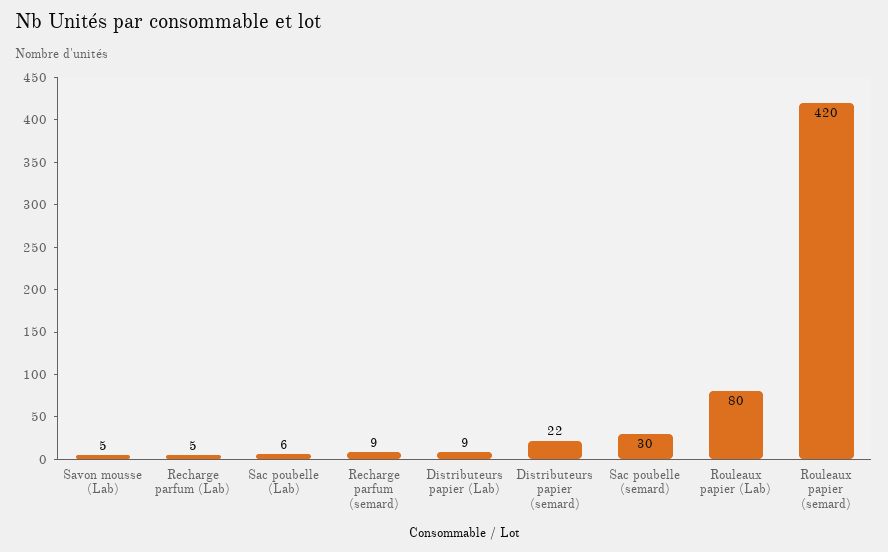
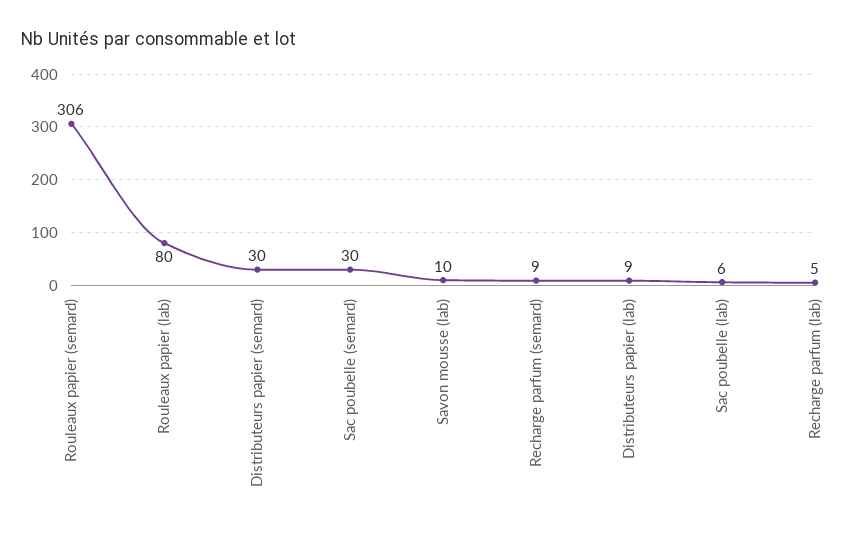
  {
-   "Savon mousse (Lab)": 5,
+   "Savon mousse (Lab)": 10,
    "Recharge parfum (Lab)": 5,
    "Sac poubelle (Lab)": 6,
    "Recharge parfum (semard)": 9,
    "Distributeurs papier (Lab)": 9,
-   "Distributeurs papier (semard)": 22,
+   "Distributeurs papier (semard)": 30,
    "Sac poubelle (semard)": 30,
    "Rouleaux papier (Lab)": 80,
-   "Rouleaux papier (semard)": 420
+   "Rouleaux papier (semard)": 306
  }

